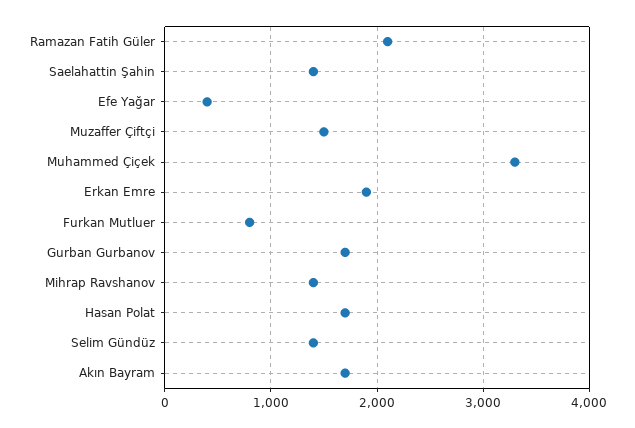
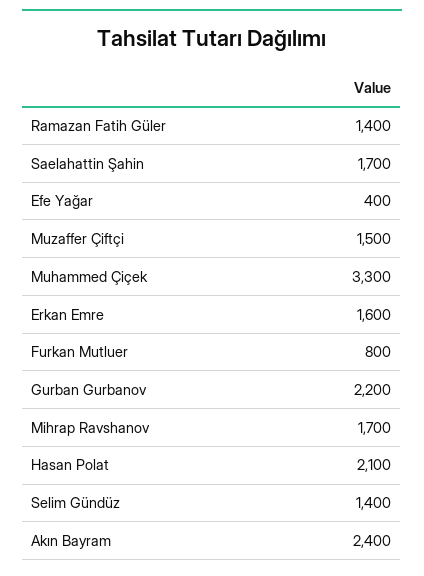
  {
-   "Ramazan Fatih Güler": 2100,
+   "Ramazan Fatih Güler": 1400,
-   "Saelahattin Şahin": 1400,
+   "Saelahattin Şahin": 1700,
    "Efe Yağar": 400,
    "Muzaffer Çiftçi": 1500,
    "Muhammed Çiçek": 3300,
-   "Erkan Emre": 1900,
+   "Erkan Emre": 1600,
    "Furkan Mutluer": 800,
-   "Gurban Gurbanov": 1700,
+   "Gurban Gurbanov": 2200,
-   "Mihrap Ravshanov": 1400,
+   "Mihrap Ravshanov": 1700,
-   "Hasan Polat": 1700,
+   "Hasan Polat": 2100,
    "Selim Gündüz": 1400,
-   "Akın Bayram": 1700
+   "Akın Bayram": 2400
  }

